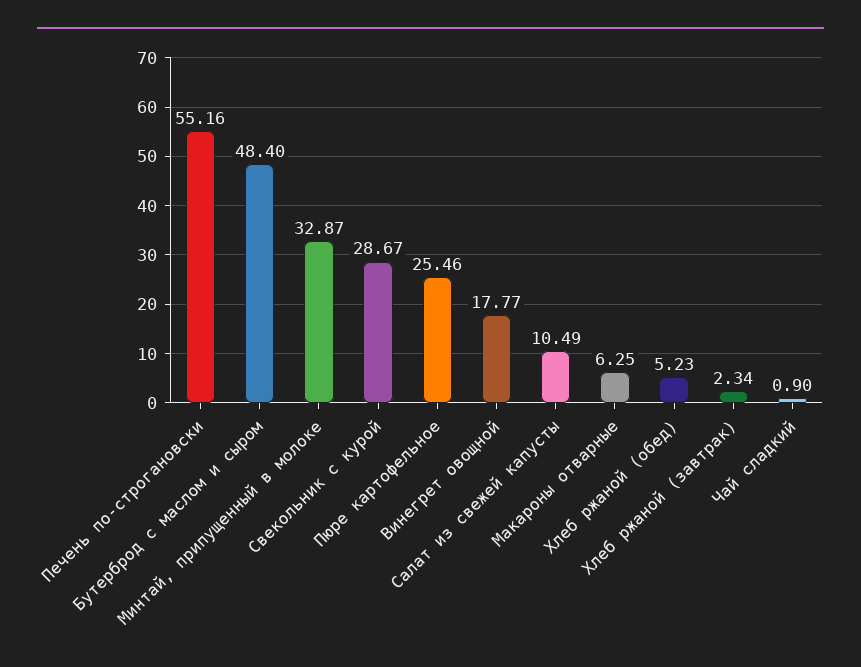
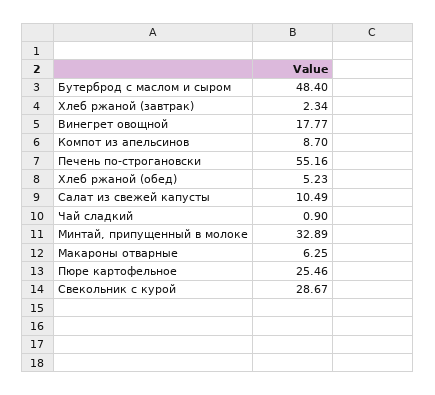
  {
    "Печень по-строгановски": 55.16,
    "Бутерброд с маслом и сыром": 48.4,
-   "Минтай, припущенный в молоке": 32.87,
+   "Минтай, припущенный в молоке": 32.89,
    "Свекольник с курой": 28.67,
    "Пюре картофельное": 25.46,
    "Винегрет овощной": 17.77,
    "Салат из свежей капусты": 10.49,
    "Макароны отварные": 6.25,
    "Хлеб ржаной (обед)": 5.23,
    "Хлеб ржаной (завтрак)": 2.34,
-   "Чай сладкий": 0.9
+   "Чай сладкий": 0.9,
+   "Компот из апельсинов": 8.7
  }

